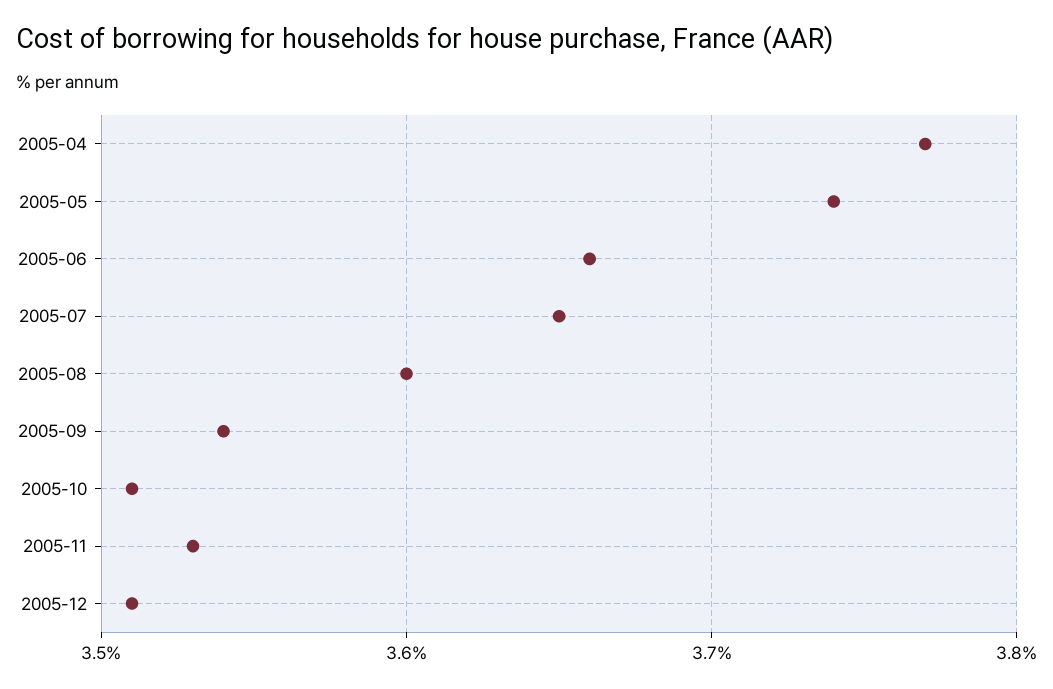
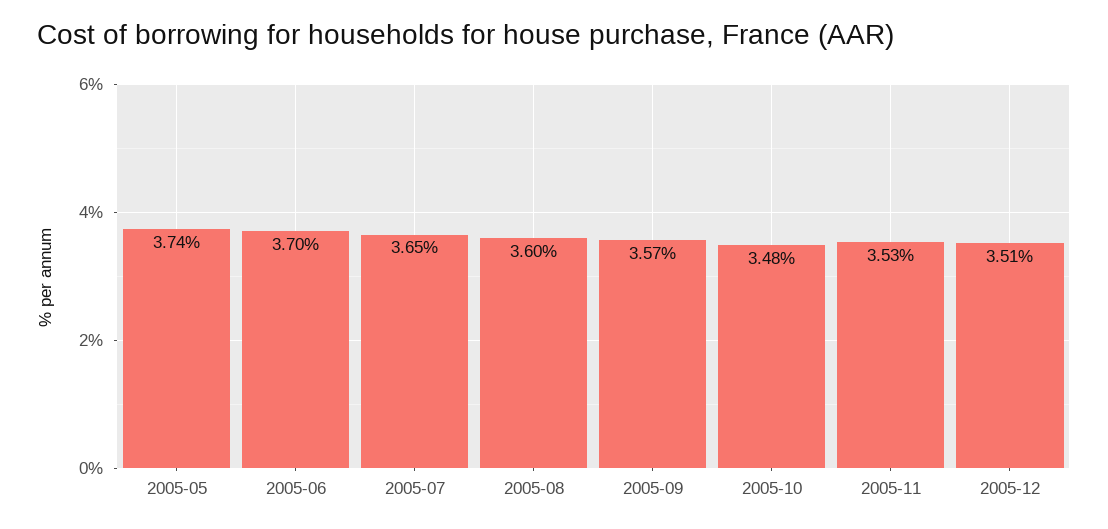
  {
-   "2005-04": 3.77,
    "2005-05": 3.74,
-   "2005-06": 3.66,
+   "2005-06": 3.7,
    "2005-07": 3.65,
    "2005-08": 3.6,
-   "2005-09": 3.54,
+   "2005-09": 3.57,
-   "2005-10": 3.51,
+   "2005-10": 3.48,
    "2005-11": 3.53,
    "2005-12": 3.51
  }

